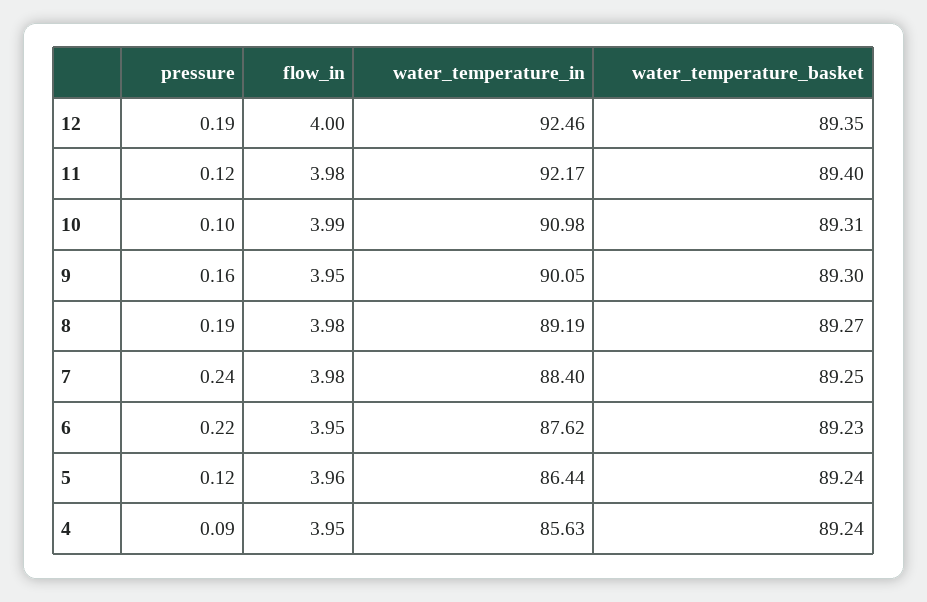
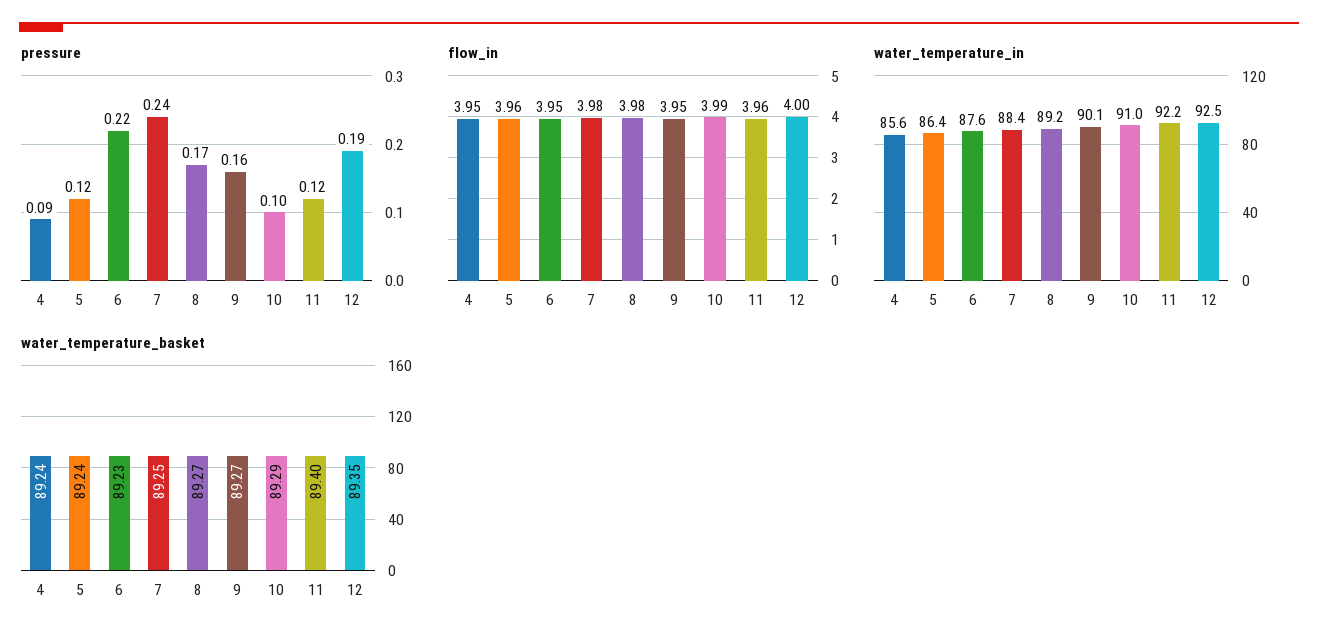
  {
    "pressure": {
      "12": 0.19,
      "11": 0.12,
      "10": 0.1,
      "9": 0.16,
-     "8": 0.19,
+     "8": 0.17,
      "7": 0.24,
      "6": 0.22,
      "5": 0.12,
      "4": 0.09
    },
    "flow_in": {
      "12": 4,
-     "11": 3.98,
+     "11": 3.96,
      "10": 3.99,
      "9": 3.95,
      "8": 3.98,
      "7": 3.98,
      "6": 3.95,
      "5": 3.96,
      "4": 3.95
    },
    "water_temperature_in": {
      "12": 92.46,
      "11": 92.17,
      "10": 90.98,
      "9": 90.05,
      "8": 89.19,
      "7": 88.4,
      "6": 87.62,
      "5": 86.44,
      "4": 85.63
    },
    "water_temperature_basket": {
      "12": 89.35,
      "11": 89.4,
-     "10": 89.31,
+     "10": 89.29,
-     "9": 89.3,
+     "9": 89.27,
      "8": 89.27,
      "7": 89.25,
      "6": 89.23,
      "5": 89.24,
      "4": 89.24
    }
  }

